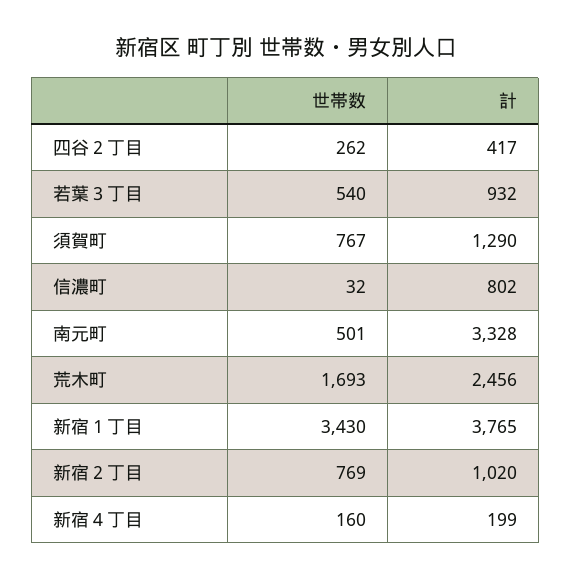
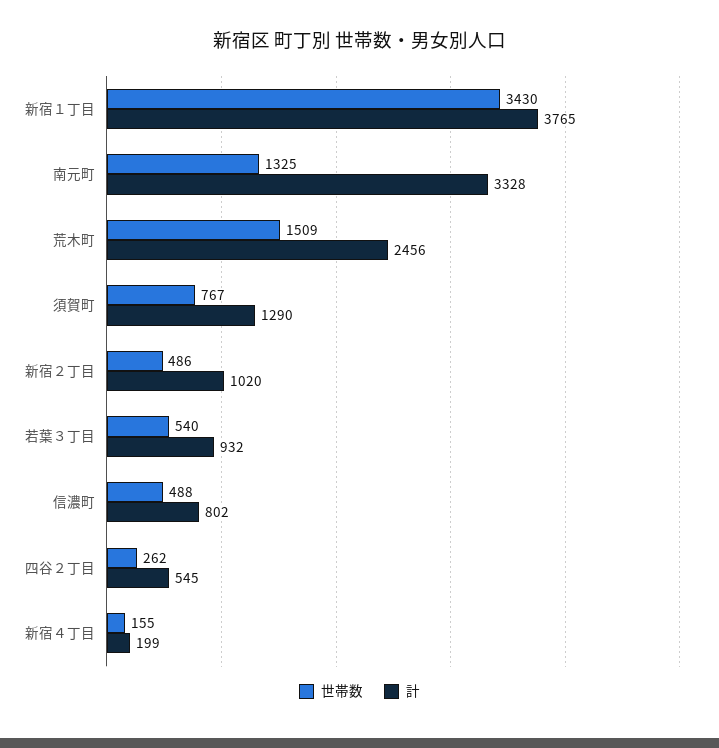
  {
    "世帯数": {
      "四谷２丁目": 262,
      "若葉３丁目": 540,
      "須賀町": 767,
-     "信濃町": 32,
+     "信濃町": 488,
-     "南元町": 501,
+     "南元町": 1325,
-     "荒木町": 1693,
+     "荒木町": 1509,
      "新宿１丁目": 3430,
-     "新宿２丁目": 769,
+     "新宿２丁目": 486,
-     "新宿４丁目": 160
+     "新宿４丁目": 155
    },
    "計": {
-     "四谷２丁目": 417,
+     "四谷２丁目": 545,
      "若葉３丁目": 932,
      "須賀町": 1290,
      "信濃町": 802,
      "南元町": 3328,
      "荒木町": 2456,
      "新宿１丁目": 3765,
      "新宿２丁目": 1020,
      "新宿４丁目": 199
    }
  }

